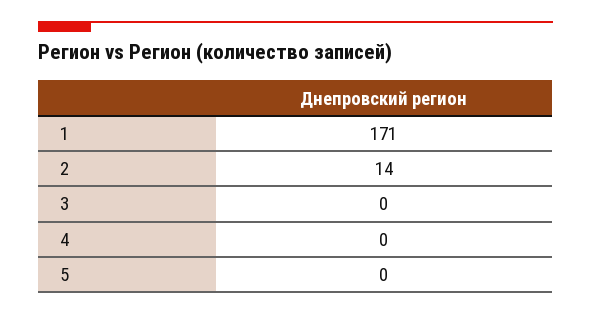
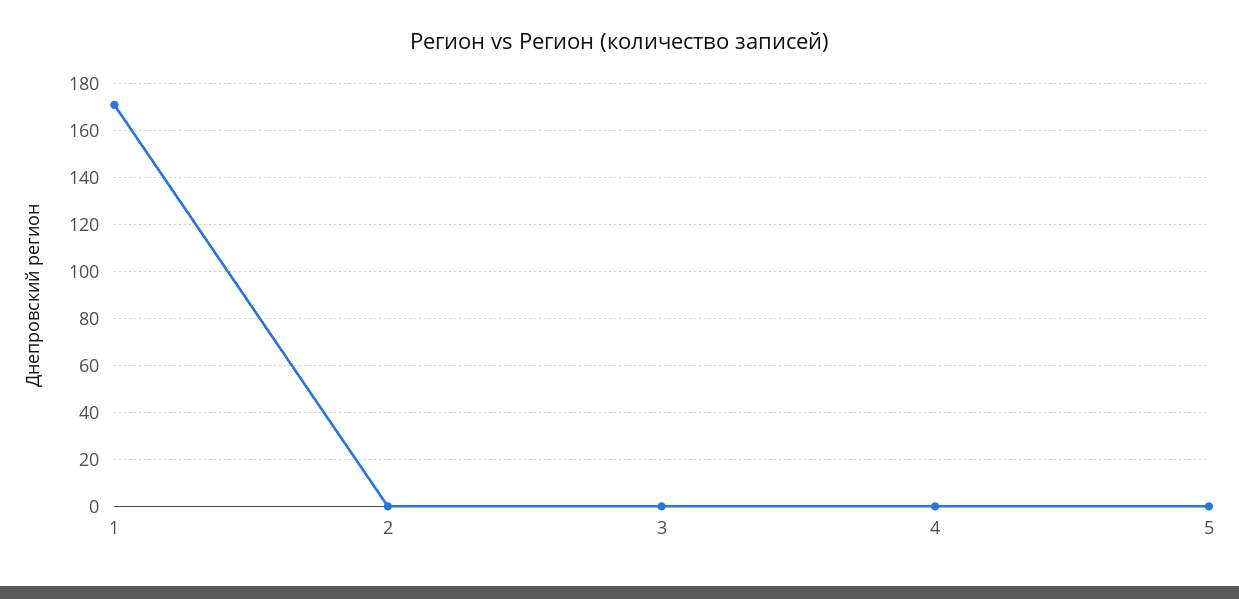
  {
    "1": 171,
-   "2": 14,
+   "2": 0,
    "3": 0,
    "4": 0,
    "5": 0
  }

